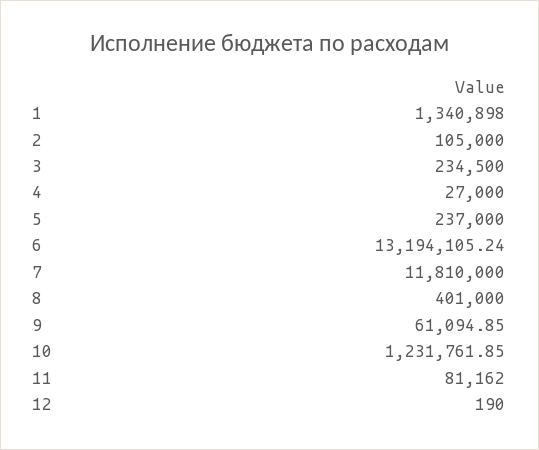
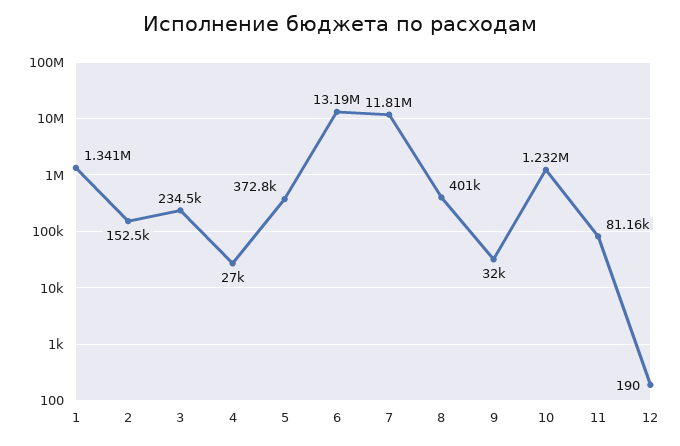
  {
    "1": 1340898,
-   "2": 105000,
+   "2": 152500,
    "3": 234500,
    "4": 27000,
-   "5": 237000,
+   "5": 372800,
    "6": 13194105.24,
    "7": 11810000,
    "8": 401000,
-   "9": 61094.85,
+   "9": 32000,
    "10": 1231761.85,
    "11": 81162,
    "12": 190
  }

